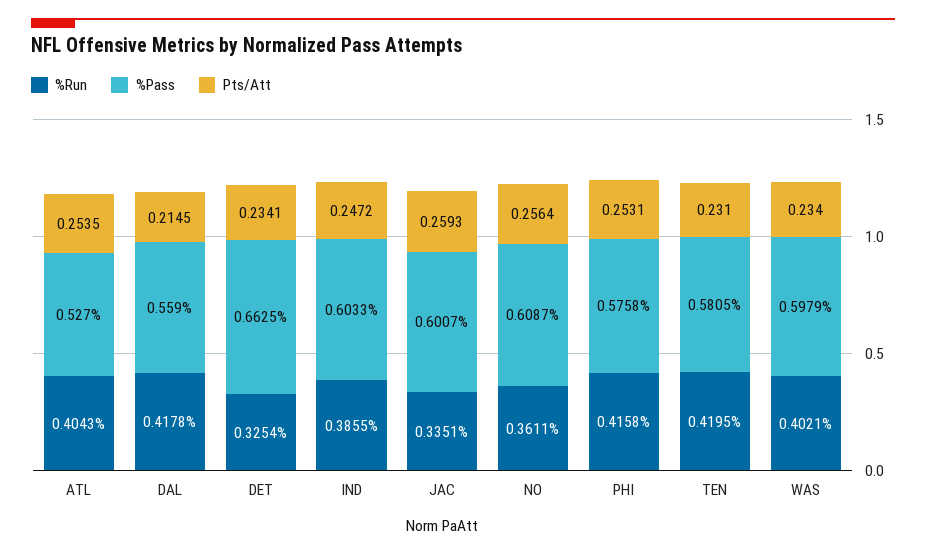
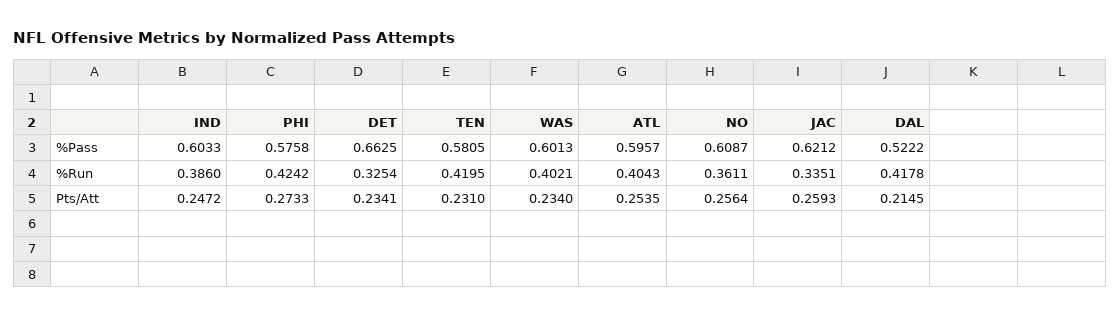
  {
    "%Run": {
      "ATL": 0.4043,
      "DAL": 0.4178,
      "DET": 0.3254,
-     "IND": 0.3855,
+     "IND": 0.386,
      "JAC": 0.3351,
      "NO": 0.3611,
-     "PHI": 0.4158,
+     "PHI": 0.4242,
      "TEN": 0.4195,
      "WAS": 0.4021
    },
    "%Pass": {
-     "ATL": 0.527,
+     "ATL": 0.5957,
-     "DAL": 0.559,
+     "DAL": 0.5222,
      "DET": 0.6625,
      "IND": 0.6033,
-     "JAC": 0.6007,
+     "JAC": 0.6212,
      "NO": 0.6087,
      "PHI": 0.5758,
      "TEN": 0.5805,
-     "WAS": 0.5979
+     "WAS": 0.6013
    },
    "Pts/Att": {
      "ATL": 0.2535,
      "DAL": 0.2145,
      "DET": 0.2341,
      "IND": 0.2472,
      "JAC": 0.2593,
      "NO": 0.2564,
-     "PHI": 0.2531,
+     "PHI": 0.2733,
      "TEN": 0.231,
      "WAS": 0.234
    }
  }

